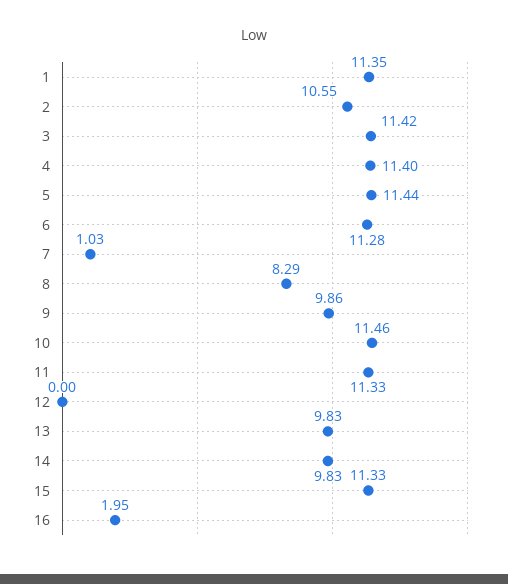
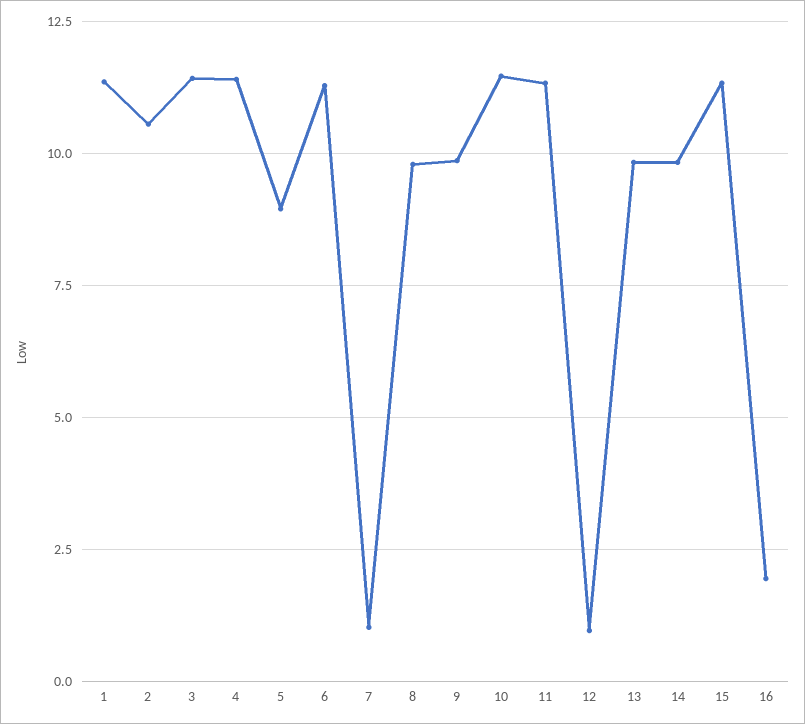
  {
    "1": 11.35,
    "2": 10.55,
    "3": 11.42,
    "4": 11.4,
-   "5": 11.44,
+   "5": 9,
    "6": 11.28,
    "7": 1.03,
-   "8": 8.29,
+   "8": 9.75,
    "9": 9.86,
    "10": 11.46,
    "11": 11.33,
-   "12": 0,
+   "12": 1,
    "13": 9.83,
    "14": 9.83,
    "15": 11.33,
    "16": 1.95
  }

